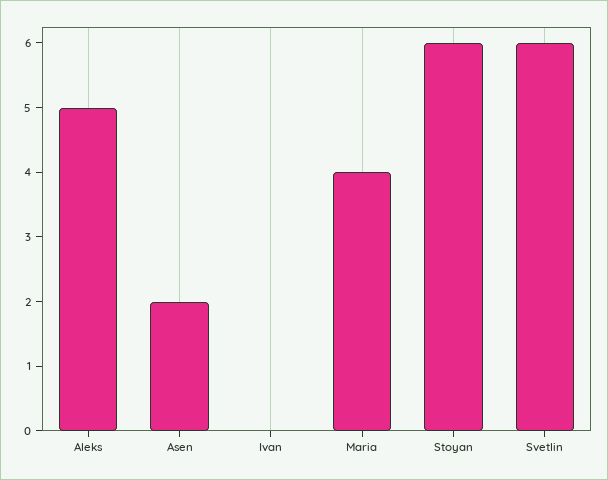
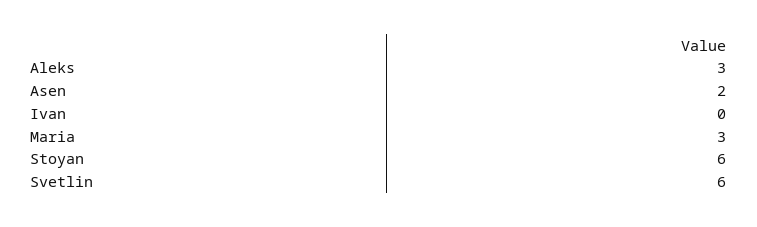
  {
-   "Aleks": 5,
+   "Aleks": 3,
    "Asen": 2,
    "Ivan": 0,
-   "Maria": 4,
+   "Maria": 3,
    "Stoyan": 6,
    "Svetlin": 6
  }

